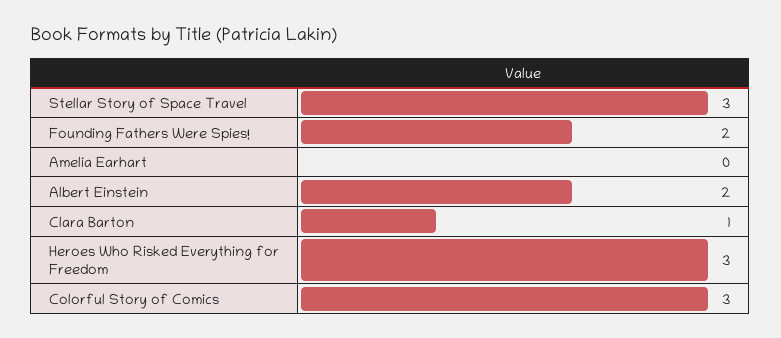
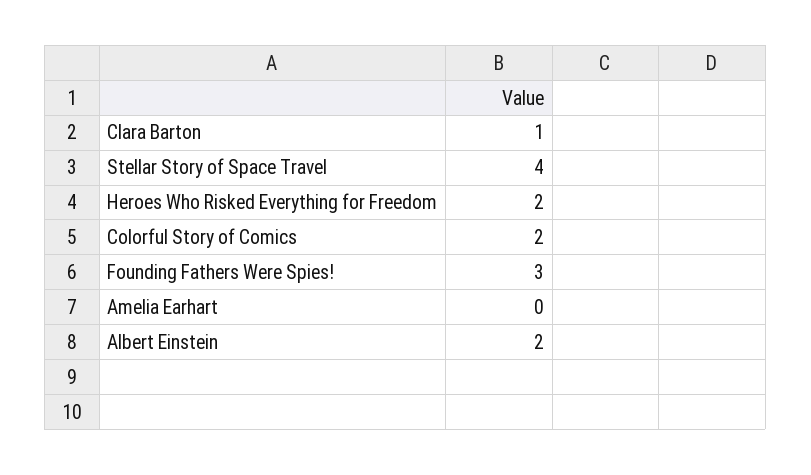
  {
-   "Stellar Story of Space Travel": 3,
+   "Stellar Story of Space Travel": 4,
-   "Founding Fathers Were Spies!": 2,
+   "Founding Fathers Were Spies!": 3,
    "Amelia Earhart": 0,
    "Albert Einstein": 2,
    "Clara Barton": 1,
-   "Heroes Who Risked Everything for Freedom": 3,
+   "Heroes Who Risked Everything for Freedom": 2,
-   "Colorful Story of Comics": 3
+   "Colorful Story of Comics": 2
  }

